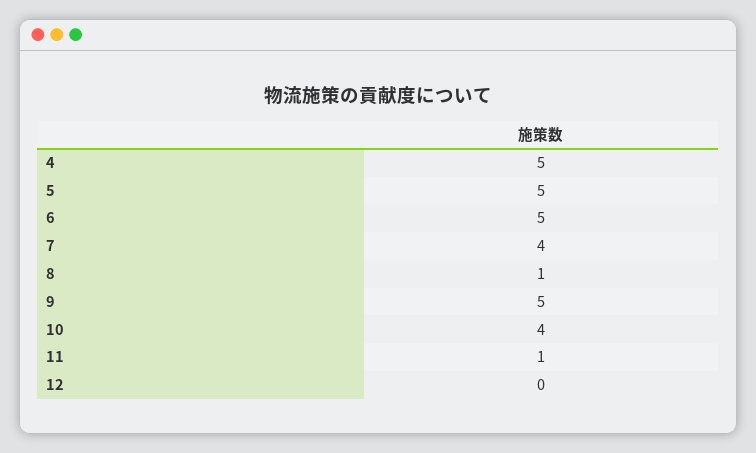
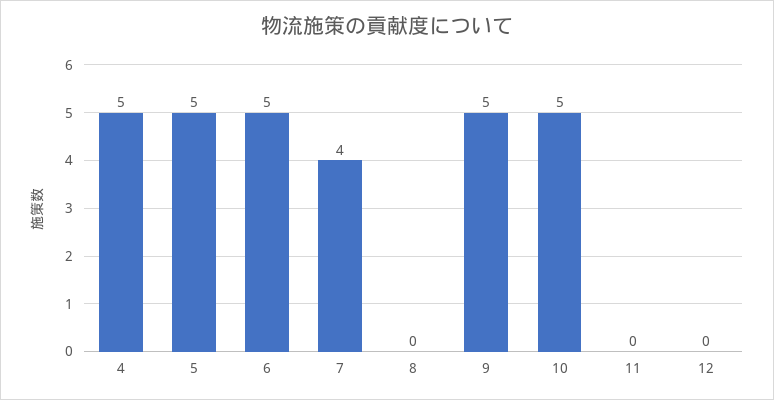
  {
    "4": 5,
    "5": 5,
    "6": 5,
    "7": 4,
-   "8": 1,
+   "8": 0,
    "9": 5,
-   "10": 4,
+   "10": 5,
-   "11": 1,
+   "11": 0,
    "12": 0
  }

